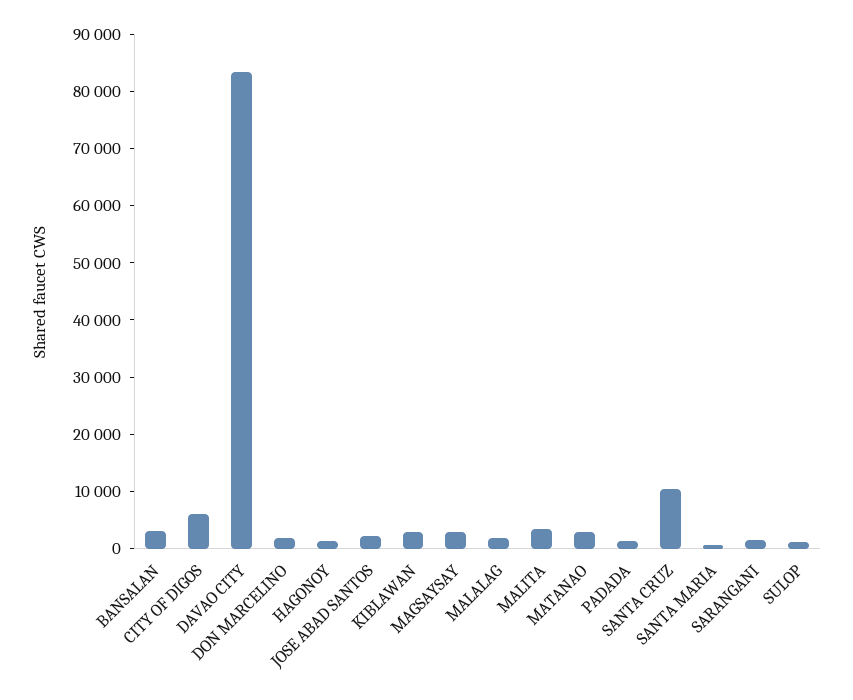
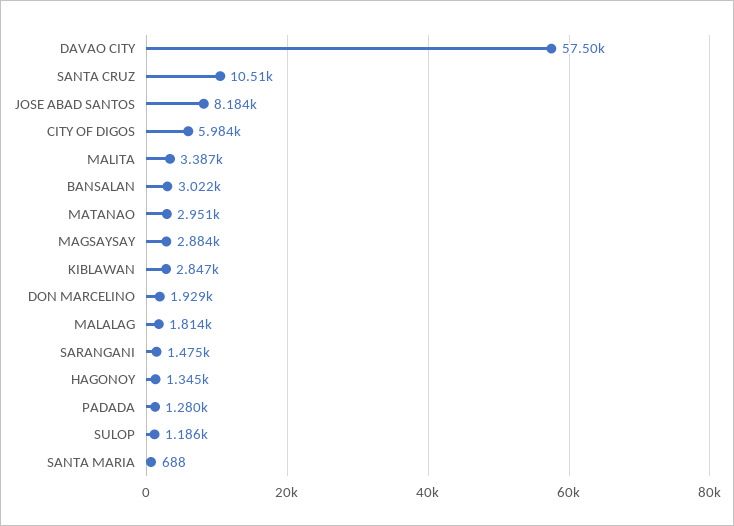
  {
    "BANSALAN": 3022,
    "CITY OF DIGOS": 5984,
-   "DAVAO CITY": 84000,
+   "DAVAO CITY": 57500,
    "DON MARCELINO": 1929,
    "HAGONOY": 1345,
-   "JOSE ABAD SANTOS": 2000,
+   "JOSE ABAD SANTOS": 8184,
    "KIBLAWAN": 2847,
    "MAGSAYSAY": 2884,
    "MALALAG": 1814,
    "MALITA": 3387,
    "MATANAO": 2951,
    "PADADA": 1280,
    "SANTA CRUZ": 10510,
    "SANTA MARIA": 688,
    "SARANGANI": 1475,
    "SULOP": 1186
  }

